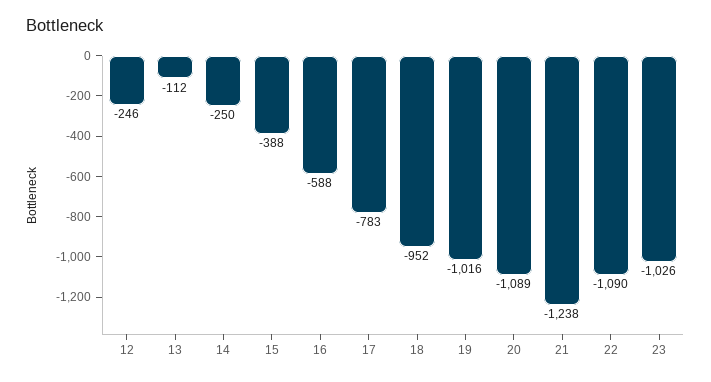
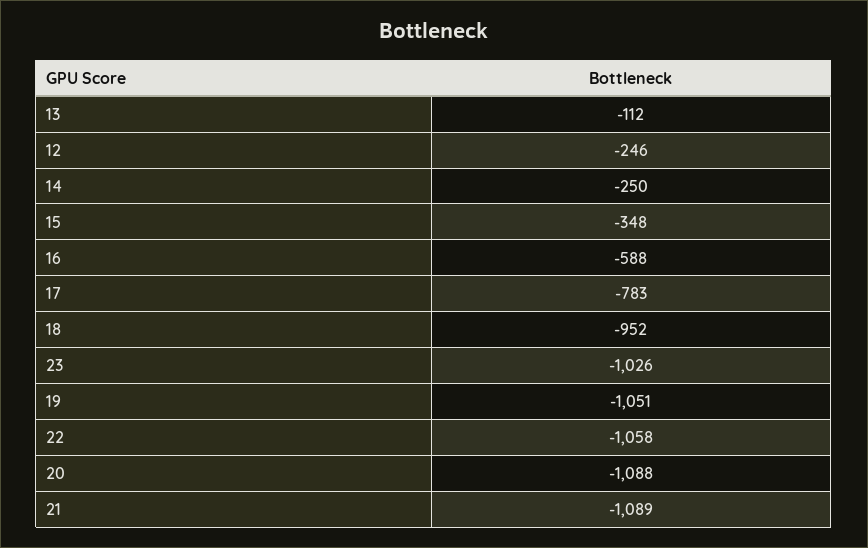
  {
    "12": -246,
    "13": -112,
    "14": -250,
-   "15": -388,
+   "15": -348,
    "16": -588,
    "17": -783,
    "18": -952,
-   "19": -1016,
+   "19": -1051,
-   "20": -1089,
+   "20": -1088,
-   "21": -1238,
+   "21": -1089,
-   "22": -1090,
+   "22": -1058,
    "23": -1026
  }

